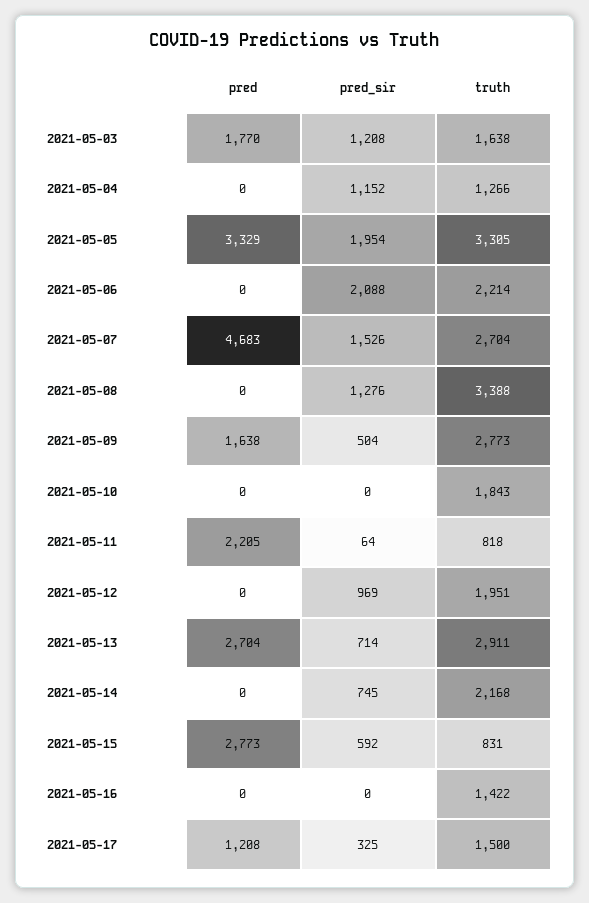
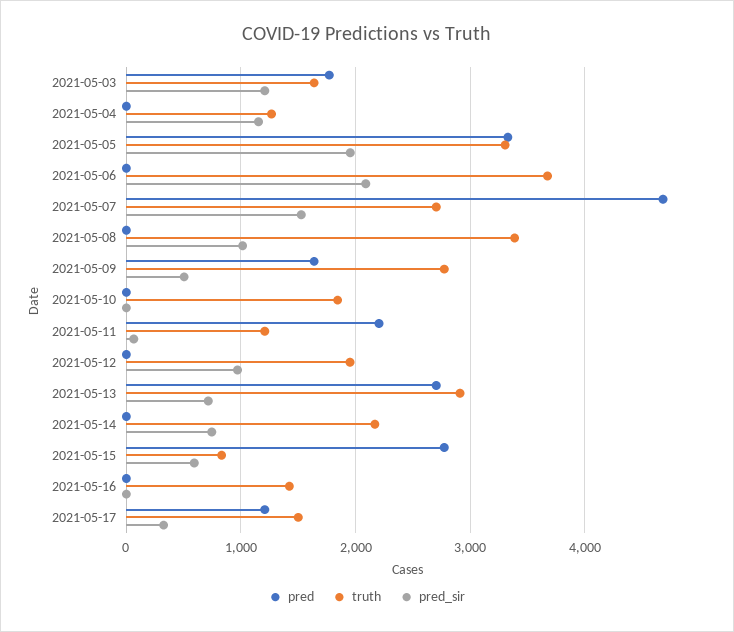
  {
    "pred": {
      "2021-05-03": 1770,
      "2021-05-04": 0,
      "2021-05-05": 3329,
      "2021-05-06": 0,
      "2021-05-07": 4683,
      "2021-05-08": 0,
      "2021-05-09": 1638,
      "2021-05-10": 0,
      "2021-05-11": 2205,
      "2021-05-12": 0,
      "2021-05-13": 2704,
      "2021-05-14": 0,
      "2021-05-15": 2773,
      "2021-05-16": 0,
      "2021-05-17": 1208
    },
    "pred_sir": {
      "2021-05-03": 1208,
      "2021-05-04": 1152,
      "2021-05-05": 1954,
      "2021-05-06": 2088,
      "2021-05-07": 1526,
-     "2021-05-08": 1276,
+     "2021-05-08": 1000,
      "2021-05-09": 504,
      "2021-05-10": 0,
      "2021-05-11": 64,
      "2021-05-12": 969,
      "2021-05-13": 714,
      "2021-05-14": 745,
      "2021-05-15": 592,
      "2021-05-16": 0,
      "2021-05-17": 325
    },
    "truth": {
      "2021-05-03": 1638,
      "2021-05-04": 1266,
      "2021-05-05": 3305,
-     "2021-05-06": 2214,
+     "2021-05-06": 3700,
      "2021-05-07": 2704,
      "2021-05-08": 3388,
      "2021-05-09": 2773,
      "2021-05-10": 1843,
-     "2021-05-11": 818,
+     "2021-05-11": 1200,
      "2021-05-12": 1951,
      "2021-05-13": 2911,
      "2021-05-14": 2168,
      "2021-05-15": 831,
      "2021-05-16": 1422,
      "2021-05-17": 1500
    }
  }

